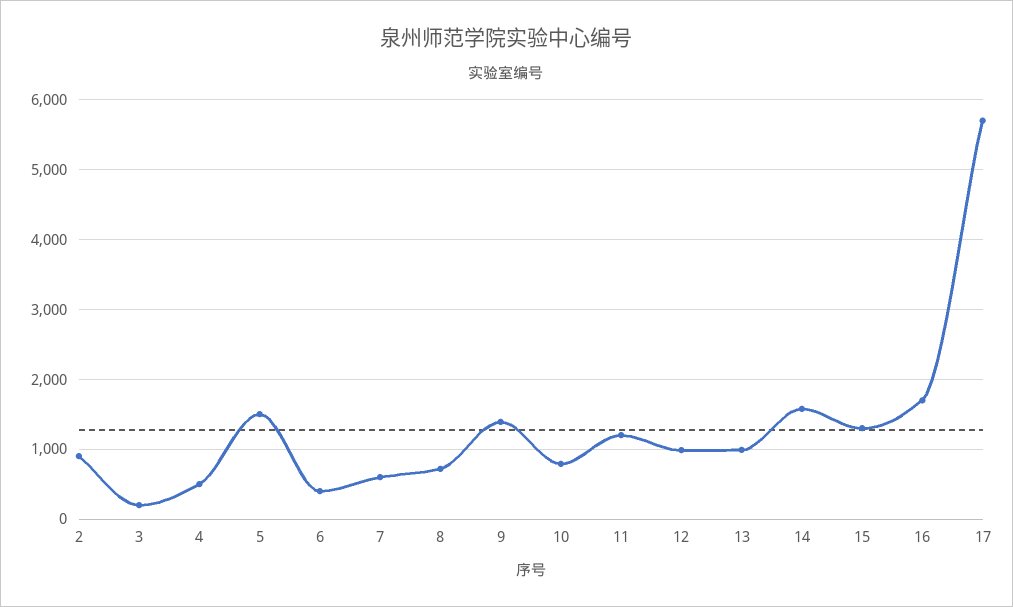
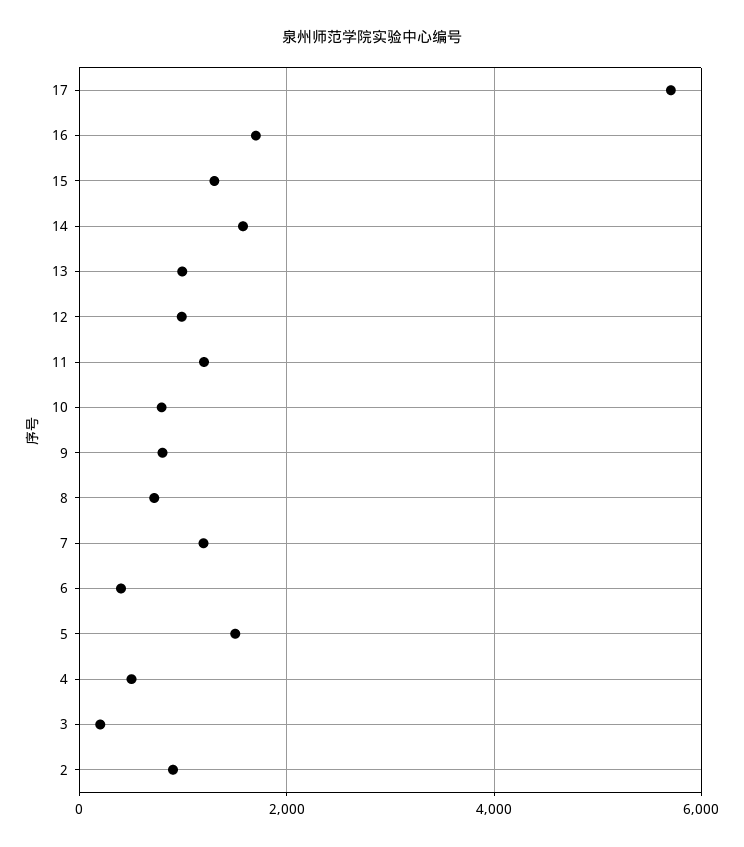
  {
    "2": 900,
    "3": 200,
    "4": 500,
    "5": 1500,
    "6": 400,
-   "7": 600,
+   "7": 1200,
    "8": 700,
-   "9": 1400,
+   "9": 800,
    "10": 800,
    "11": 1200,
    "12": 1000,
    "13": 1000,
    "14": 1600,
    "15": 1300,
    "16": 1700,
    "17": 5700
  }

